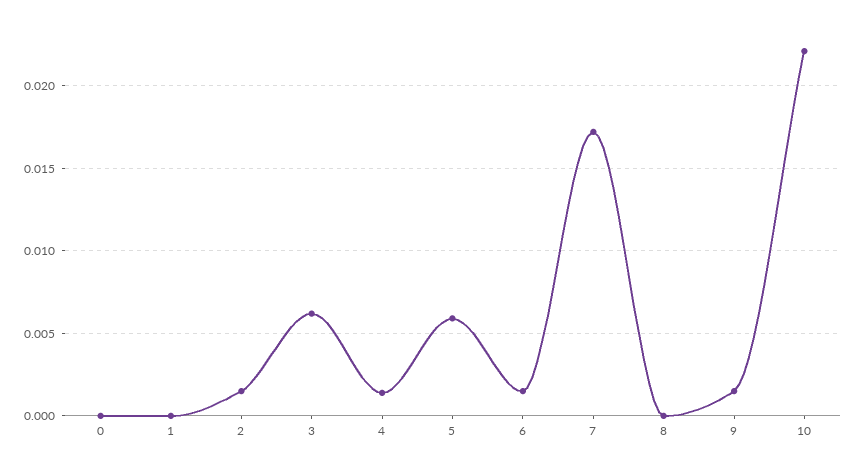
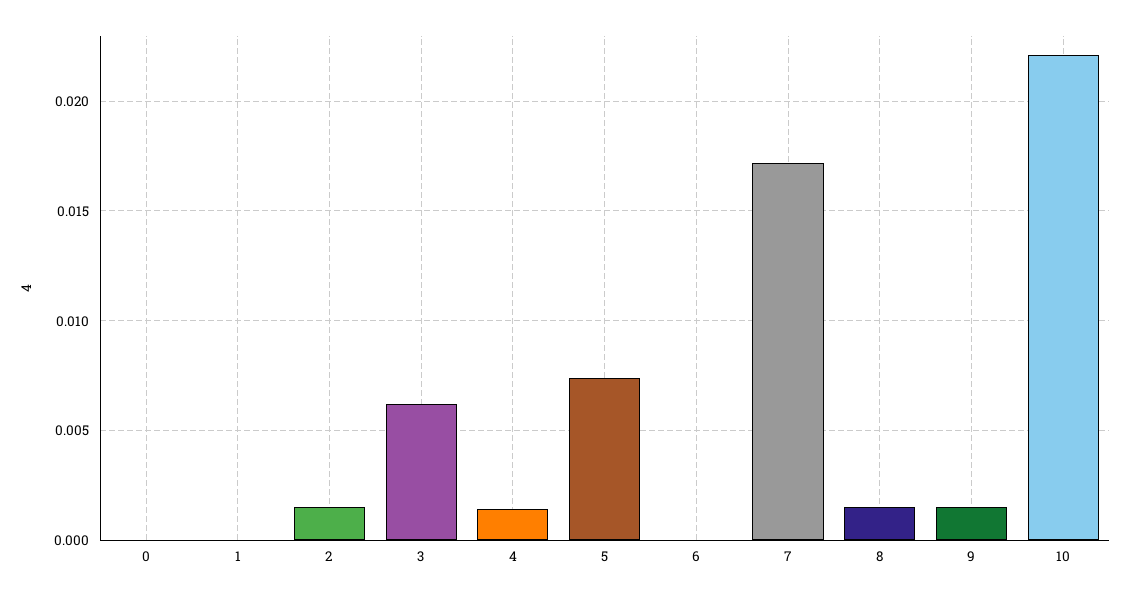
  {
    "0": 0,
    "1": 0,
    "2": 0.0015,
    "3": 0.006,
    "4": 0.0015,
-   "5": 0.006,
+   "5": 0.0075,
-   "6": 0.0015,
+   "6": 0,
    "7": 0.017,
-   "8": 0,
+   "8": 0.0015,
    "9": 0.0015,
    "10": 0.022
  }

